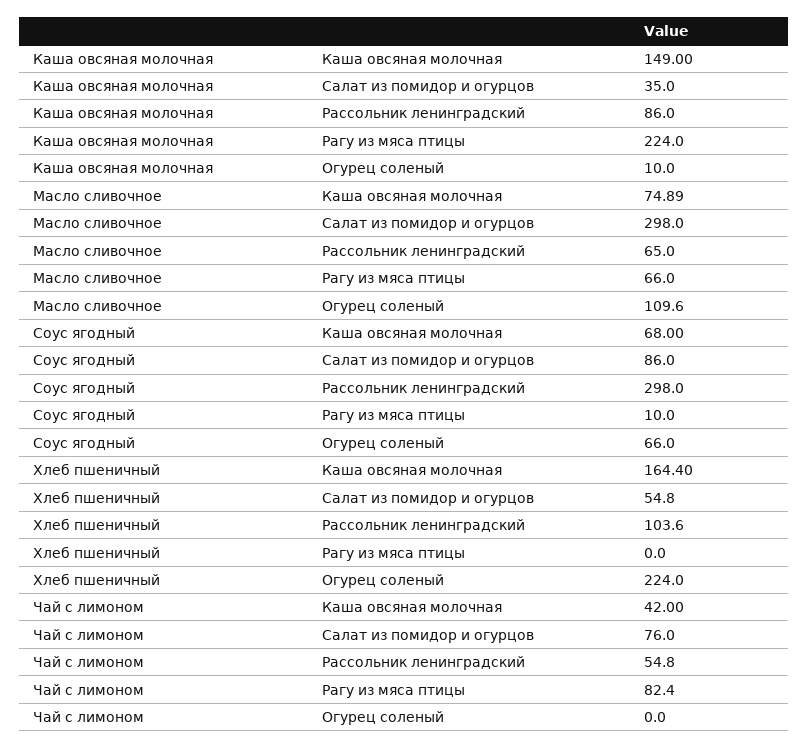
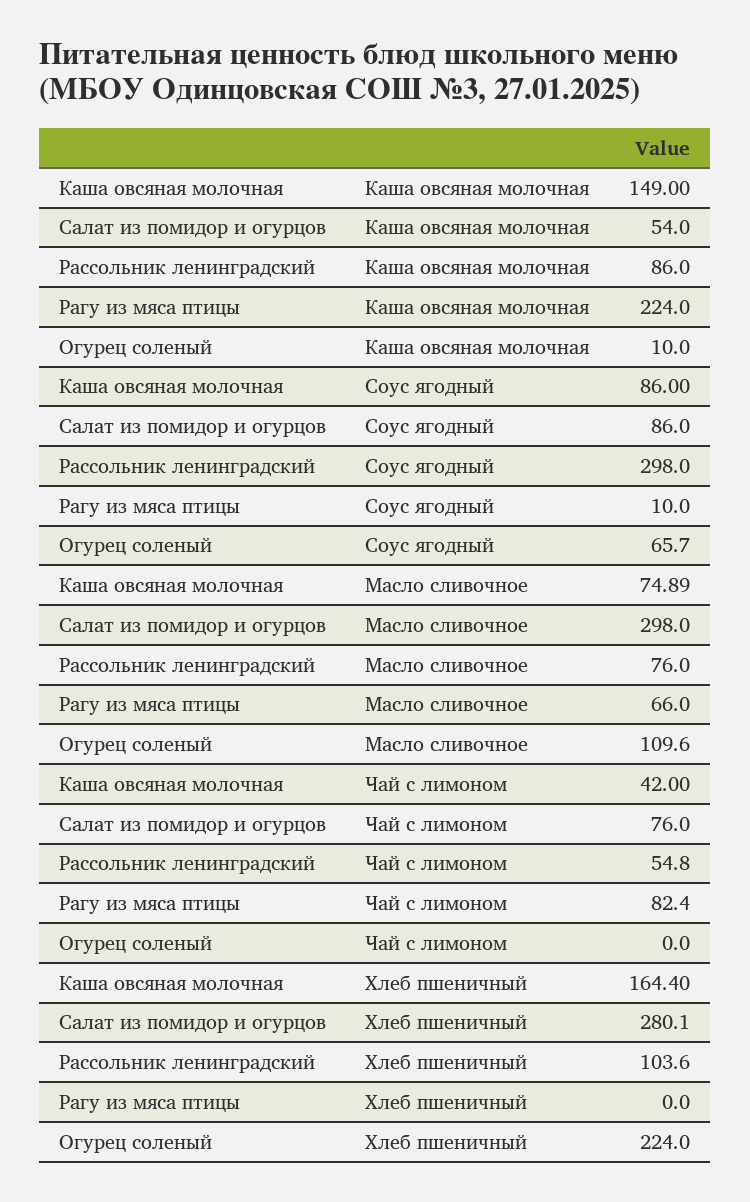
  {
    "Каша овсяная молочная": {
      "Каша овсяная молочная": 149,
-     "Салат из помидор и огурцов": 35,
+     "Салат из помидор и огурцов": 54,
      "Рассольник ленинградский": 86,
      "Рагу из мяса птицы": 224,
      "Огурец соленый": 10
    },
    "Масло сливочное": {
      "Каша овсяная молочная": 74.89,
      "Салат из помидор и огурцов": 298,
-     "Рассольник ленинградский": 65,
+     "Рассольник ленинградский": 76,
      "Рагу из мяса птицы": 66,
      "Огурец соленый": 109.6
    },
    "Соус ягодный": {
-     "Каша овсяная молочная": 68,
+     "Каша овсяная молочная": 86,
      "Салат из помидор и огурцов": 86,
      "Рассольник ленинградский": 298,
      "Рагу из мяса птицы": 10,
-     "Огурец соленый": 66
+     "Огурец соленый": 65.7
    },
    "Хлеб пшеничный": {
      "Каша овсяная молочная": 164.4,
-     "Салат из помидор и огурцов": 54.8,
+     "Салат из помидор и огурцов": 280.1,
      "Рассольник ленинградский": 103.6,
      "Рагу из мяса птицы": 0,
      "Огурец соленый": 224
    },
    "Чай с лимоном": {
      "Каша овсяная молочная": 42,
      "Салат из помидор и огурцов": 76,
      "Рассольник ленинградский": 54.8,
      "Рагу из мяса птицы": 82.4,
      "Огурец соленый": 0
    }
  }

